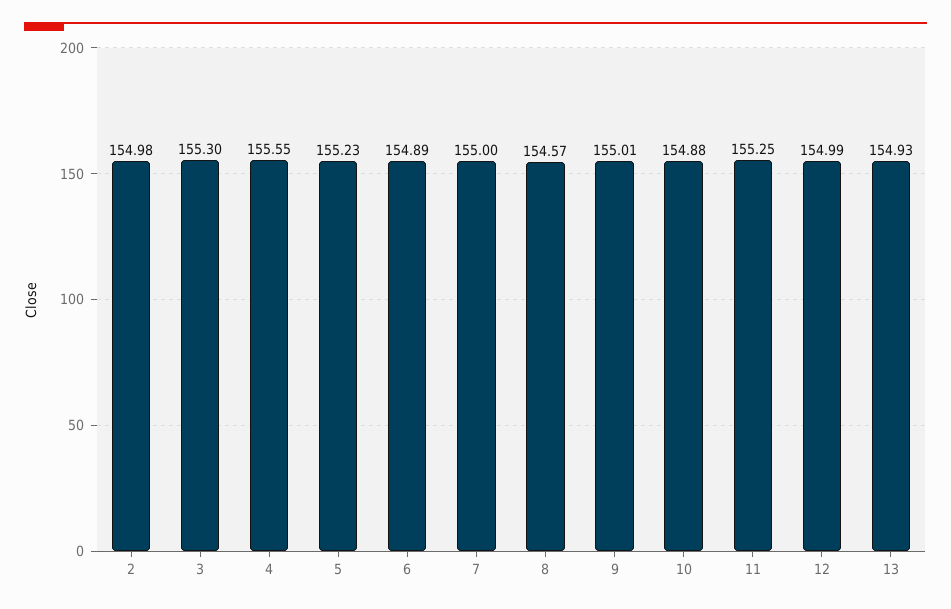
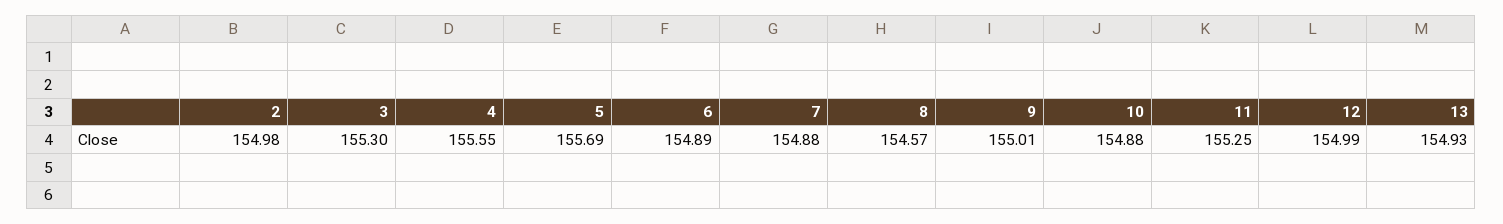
  {
    "2": 154.98,
    "3": 155.3,
    "4": 155.55,
-   "5": 155.23,
+   "5": 155.69,
    "6": 154.89,
-   "7": 155,
+   "7": 154.88,
    "8": 154.57,
    "9": 155.01,
    "10": 154.88,
    "11": 155.25,
    "12": 154.99,
    "13": 154.93
  }

